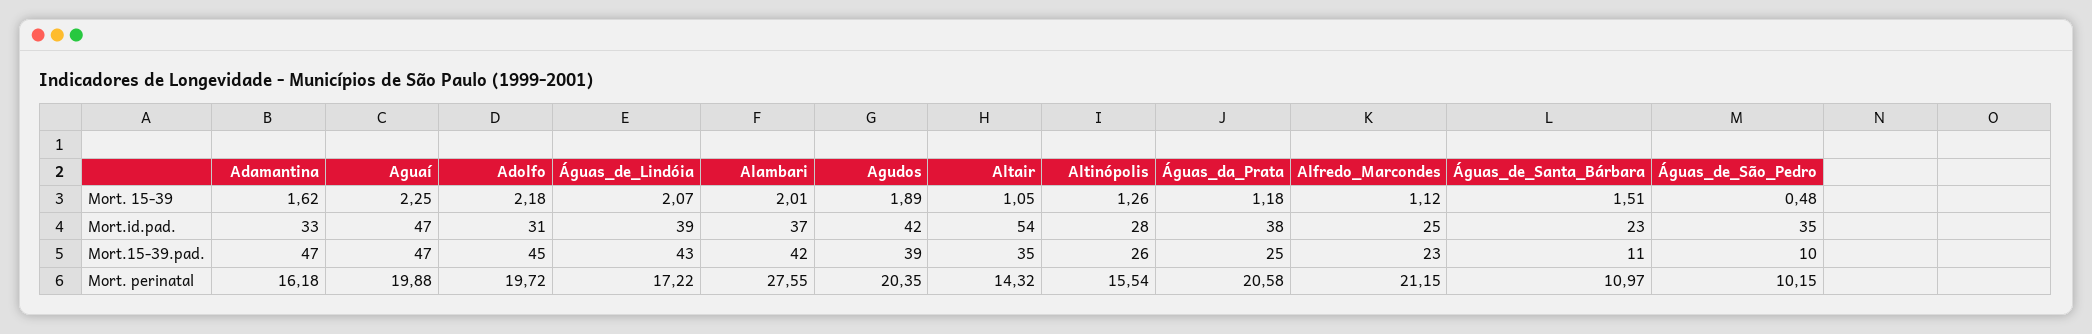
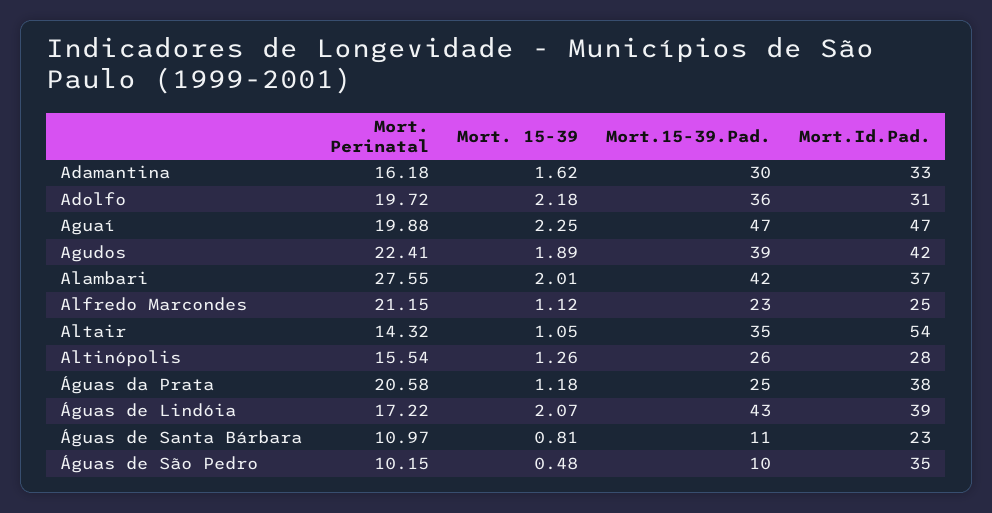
  {
    "Adamantina": {
      "Mort. 15-39": 1.62,
      "Mort.id.pad.": 33,
-     "Mort.15-39.pad.": 47,
+     "Mort.15-39.pad.": 30,
      "Mort. perinatal": 16.18
    },
    "Aguaí": {
      "Mort. 15-39": 2.25,
      "Mort.id.pad.": 47,
      "Mort.15-39.pad.": 47,
      "Mort. perinatal": 19.88
    },
    "Adolfo": {
      "Mort. 15-39": 2.18,
      "Mort.id.pad.": 31,
-     "Mort.15-39.pad.": 45,
+     "Mort.15-39.pad.": 36,
      "Mort. perinatal": 19.72
    },
    "Águas_de_Lindóia": {
      "Mort. 15-39": 2.07,
      "Mort.id.pad.": 39,
      "Mort.15-39.pad.": 43,
      "Mort. perinatal": 17.22
    },
    "Alambari": {
      "Mort. 15-39": 2.01,
      "Mort.id.pad.": 37,
      "Mort.15-39.pad.": 42,
      "Mort. perinatal": 27.55
    },
    "Agudos": {
      "Mort. 15-39": 1.89,
      "Mort.id.pad.": 42,
      "Mort.15-39.pad.": 39,
-     "Mort. perinatal": 20.35
+     "Mort. perinatal": 22.41
    },
    "Altair": {
      "Mort. 15-39": 1.05,
      "Mort.id.pad.": 54,
      "Mort.15-39.pad.": 35,
      "Mort. perinatal": 14.32
    },
    "Altinópolis": {
      "Mort. 15-39": 1.26,
      "Mort.id.pad.": 28,
      "Mort.15-39.pad.": 26,
      "Mort. perinatal": 15.54
    },
    "Águas_da_Prata": {
      "Mort. 15-39": 1.18,
      "Mort.id.pad.": 38,
      "Mort.15-39.pad.": 25,
      "Mort. perinatal": 20.58
    },
    "Alfredo_Marcondes": {
      "Mort. 15-39": 1.12,
      "Mort.id.pad.": 25,
      "Mort.15-39.pad.": 23,
      "Mort. perinatal": 21.15
    },
    "Águas_de_Santa_Bárbara": {
-     "Mort. 15-39": 1.51,
+     "Mort. 15-39": 0.81,
      "Mort.id.pad.": 23,
      "Mort.15-39.pad.": 11,
      "Mort. perinatal": 10.97
    },
    "Águas_de_São_Pedro": {
      "Mort. 15-39": 0.48,
      "Mort.id.pad.": 35,
      "Mort.15-39.pad.": 10,
      "Mort. perinatal": 10.15
    }
  }

